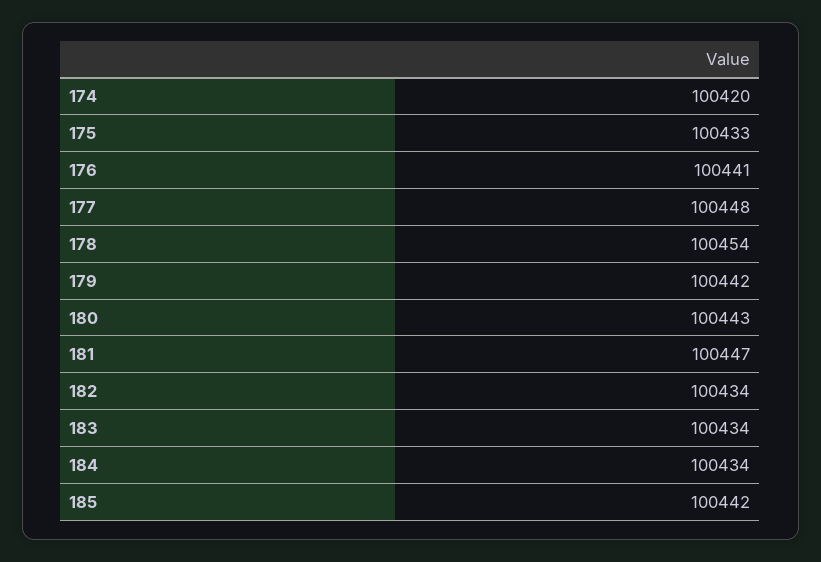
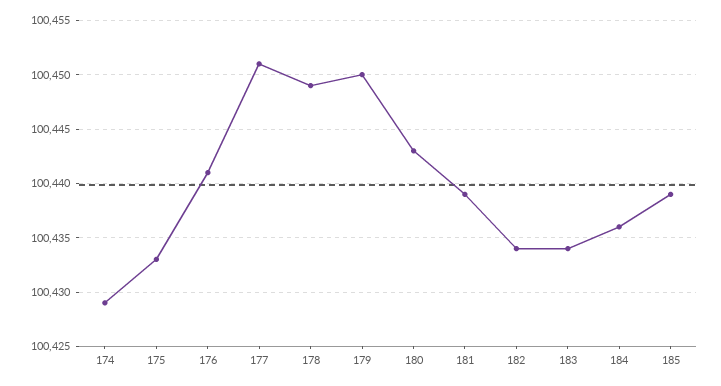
  {
-   "174": 100420,
+   "174": 100429,
    "175": 100433,
    "176": 100441,
-   "177": 100448,
+   "177": 100451,
-   "178": 100454,
+   "178": 100449,
-   "179": 100442,
+   "179": 100450,
    "180": 100443,
-   "181": 100447,
+   "181": 100439,
    "182": 100434,
    "183": 100434,
-   "184": 100434,
+   "184": 100436,
-   "185": 100442
+   "185": 100439
  }

